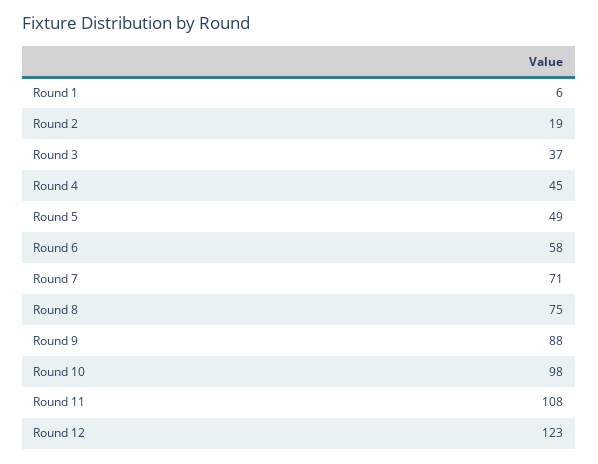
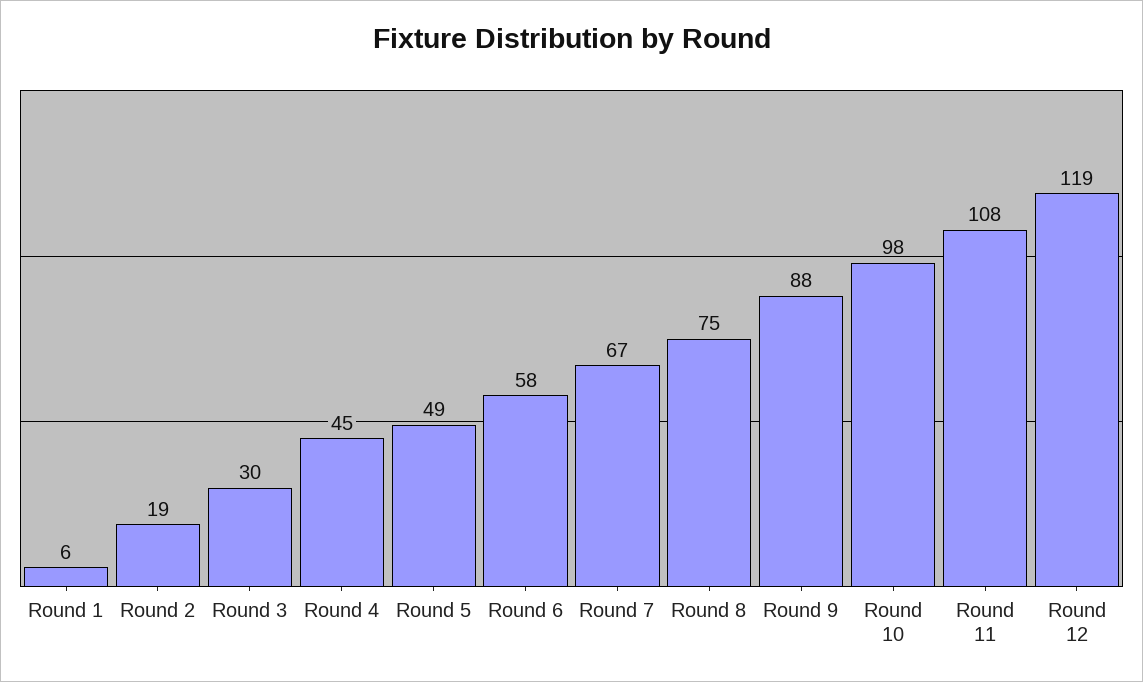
  {
    "Round 1": 6,
    "Round 2": 19,
-   "Round 3": 37,
+   "Round 3": 30,
    "Round 4": 45,
    "Round 5": 49,
    "Round 6": 58,
-   "Round 7": 71,
+   "Round 7": 67,
    "Round 8": 75,
    "Round 9": 88,
    "Round 10": 98,
    "Round 11": 108,
-   "Round 12": 123
+   "Round 12": 119
  }

